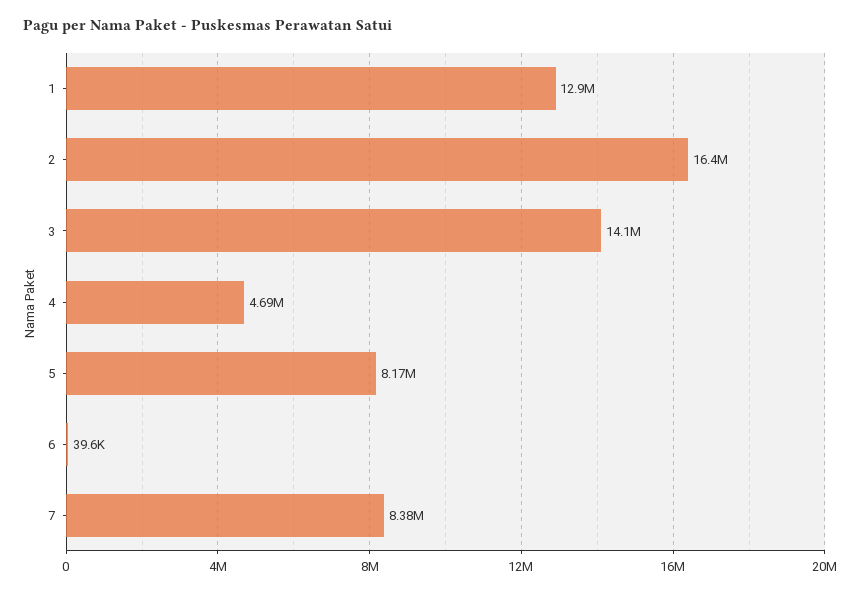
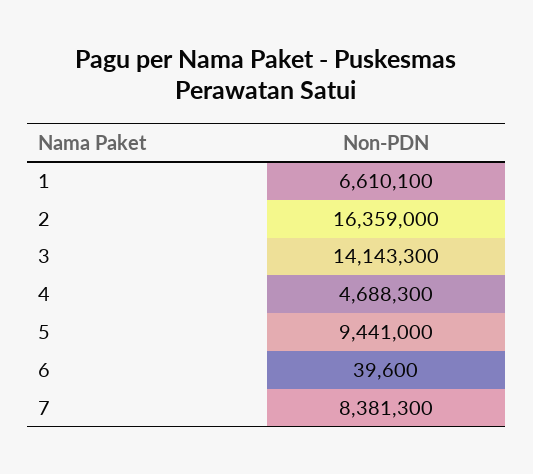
  {
-   "1": 12900000,
+   "1": 6610100,
    "2": 16359000,
    "3": 14143300,
    "4": 4688300,
-   "5": 8170000,
+   "5": 9441000,
    "6": 39600,
    "7": 8381300
  }

